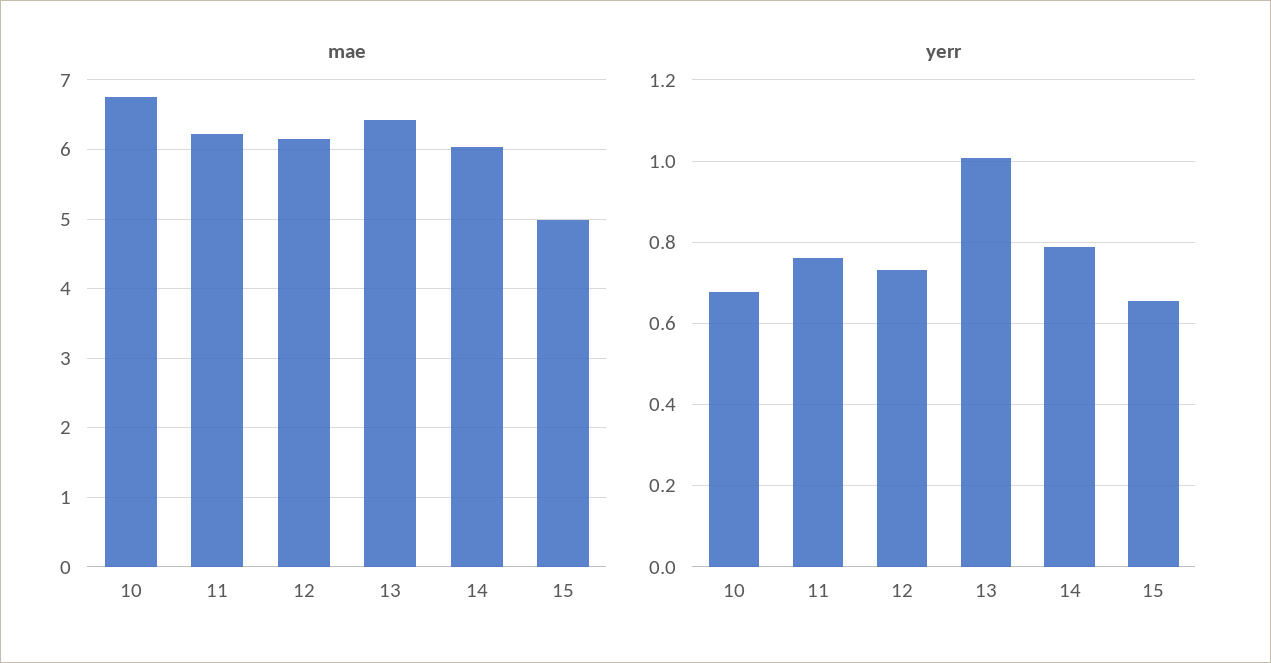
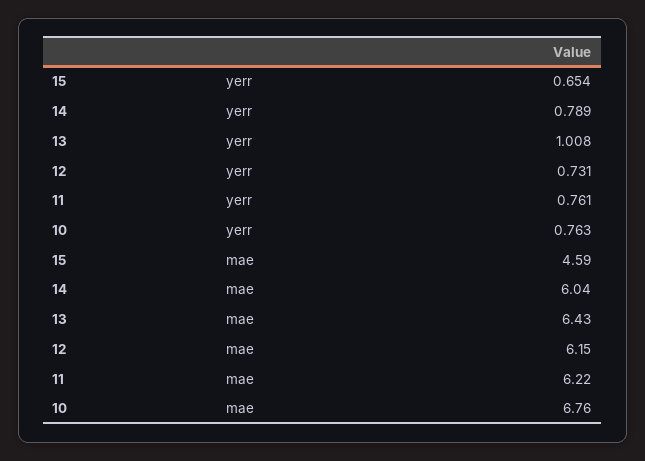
  {
    "mae": {
      "10": 6.76,
      "11": 6.22,
      "12": 6.15,
      "13": 6.43,
      "14": 6.04,
-     "15": 5
+     "15": 4.59
    },
    "yerr": {
-     "10": 0.68,
+     "10": 0.763,
      "11": 0.761,
      "12": 0.731,
      "13": 1.008,
      "14": 0.789,
      "15": 0.654
    }
  }

